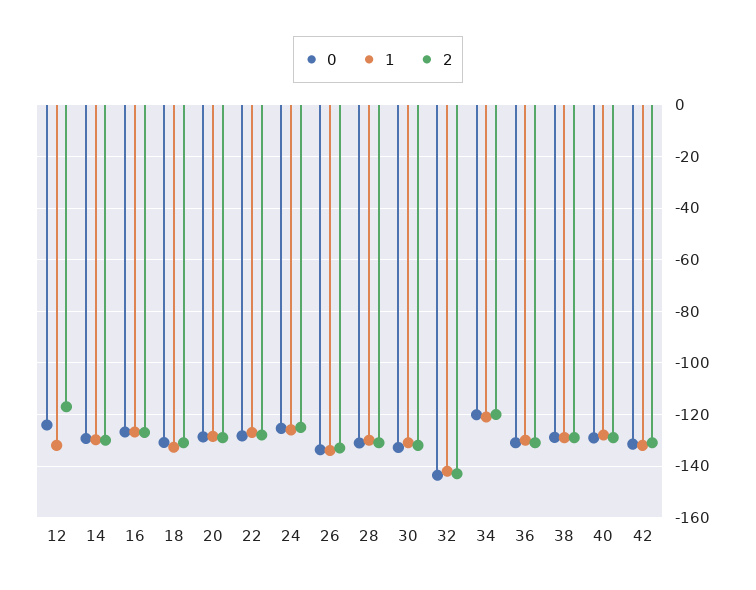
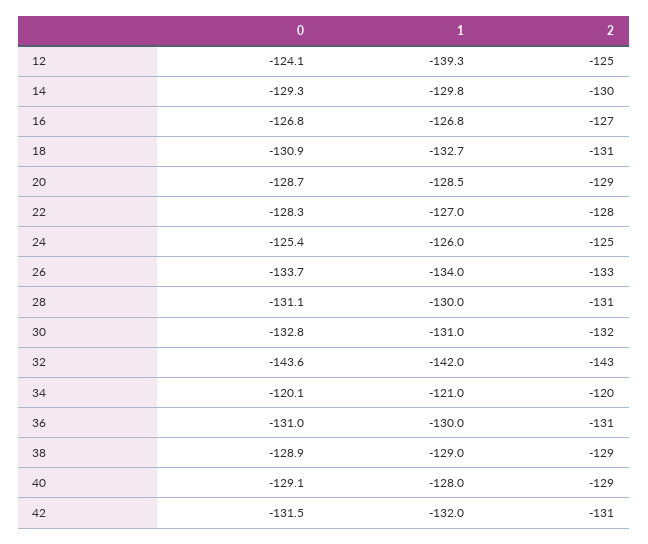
  {
    "0": {
      "12": -124.1,
      "14": -129.3,
      "16": -126.8,
      "18": -130.9,
      "20": -128.7,
      "22": -128.3,
      "24": -125.4,
      "26": -133.7,
      "28": -131.1,
      "30": -132.8,
      "32": -143.6,
      "34": -120.1,
      "36": -131,
      "38": -128.9,
      "40": -129.1,
      "42": -131.5
    },
    "1": {
-     "12": -132.5,
+     "12": -139.3,
      "14": -129.8,
      "16": -126.8,
      "18": -132.7,
      "20": -128.5,
      "22": -127,
      "24": -126,
      "26": -134,
      "28": -130,
      "30": -131,
      "32": -142,
      "34": -121,
      "36": -130,
      "38": -129,
      "40": -128,
      "42": -132
    },
    "2": {
-     "12": -117.5,
+     "12": -125,
      "14": -130,
      "16": -127,
      "18": -131,
      "20": -129,
      "22": -128,
      "24": -125,
      "26": -133,
      "28": -131,
      "30": -132,
      "32": -143,
      "34": -120,
      "36": -131,
      "38": -129,
      "40": -129,
      "42": -131
    }
  }

